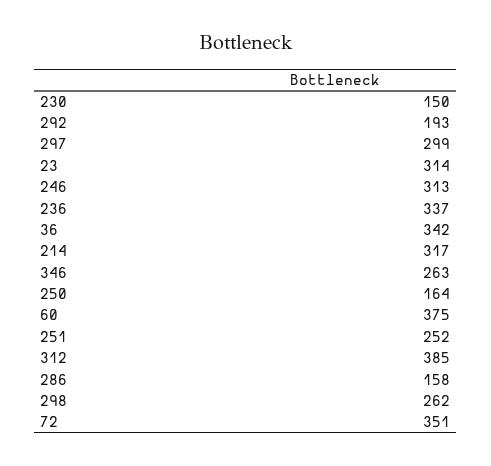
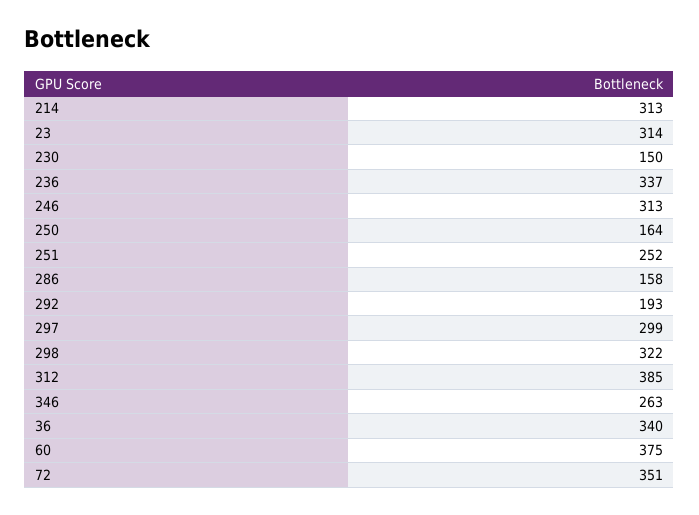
  {
    "230": 150,
    "292": 193,
    "297": 299,
    "23": 314,
    "246": 313,
    "236": 337,
-   "36": 342,
+   "36": 340,
-   "214": 317,
+   "214": 313,
    "346": 263,
    "250": 164,
    "60": 375,
    "251": 252,
    "312": 385,
    "286": 158,
-   "298": 262,
+   "298": 322,
    "72": 351
  }

